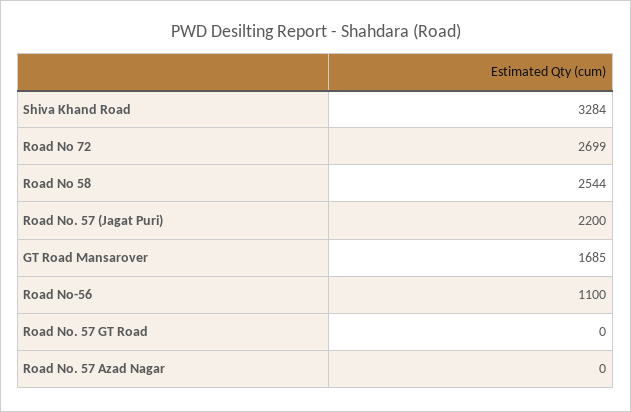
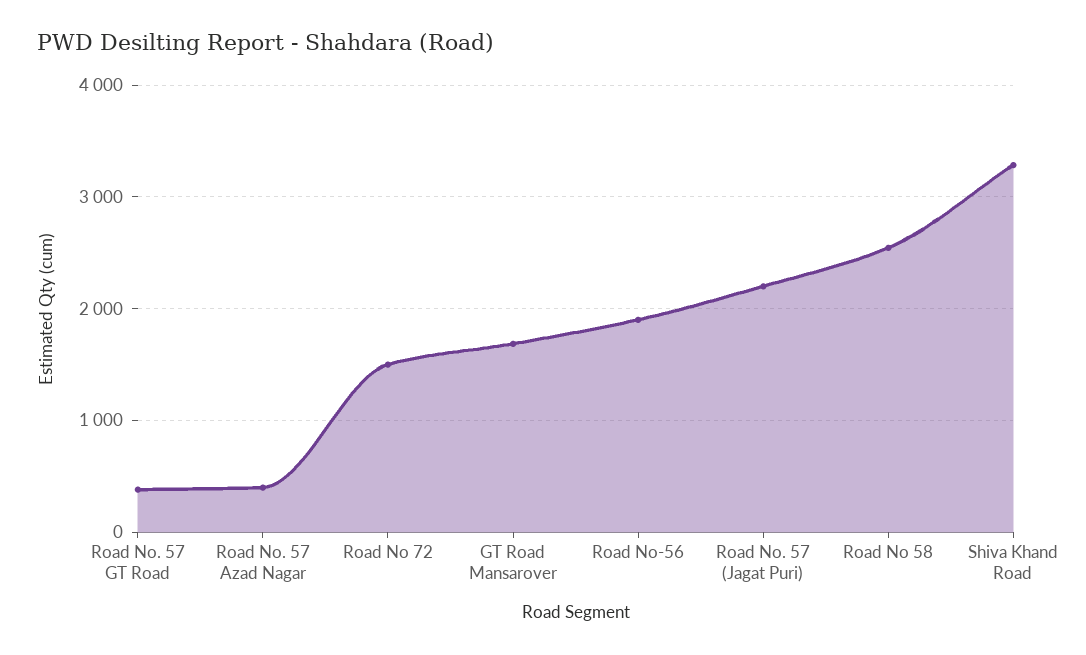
  {
    "Shiva Khand Road": 3284,
-   "Road No 72": 2699,
+   "Road No 72": 1500,
    "Road No 58": 2544,
    "Road No. 57 (Jagat Puri)": 2200,
    "GT Road Mansarover": 1685,
-   "Road No-56": 1100,
+   "Road No-56": 1900,
-   "Road No. 57 GT Road": 0,
+   "Road No. 57 GT Road": 400,
-   "Road No. 57 Azad Nagar": 0
+   "Road No. 57 Azad Nagar": 400
  }

